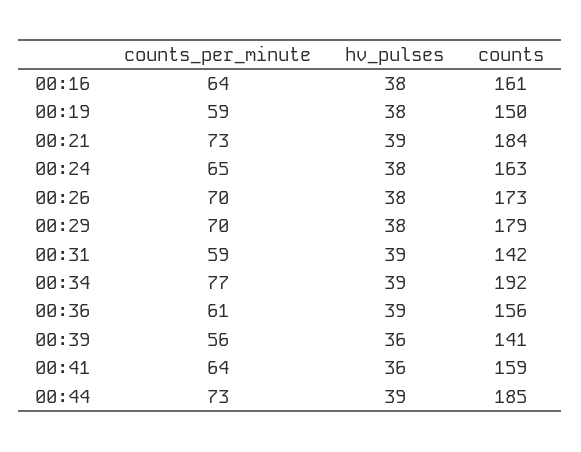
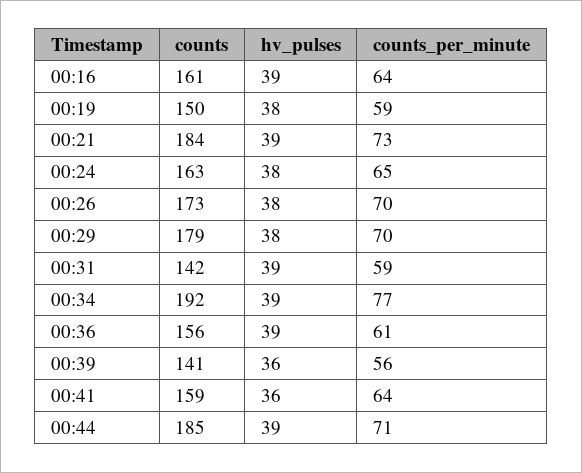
  {
    "counts_per_minute": {
      "00:16": 64,
      "00:19": 59,
      "00:21": 73,
      "00:24": 65,
      "00:26": 70,
      "00:29": 70,
      "00:31": 59,
      "00:34": 77,
      "00:36": 61,
      "00:39": 56,
      "00:41": 64,
-     "00:44": 73
+     "00:44": 71
    },
    "hv_pulses": {
-     "00:16": 38,
+     "00:16": 39,
      "00:19": 38,
      "00:21": 39,
      "00:24": 38,
      "00:26": 38,
      "00:29": 38,
      "00:31": 39,
      "00:34": 39,
      "00:36": 39,
      "00:39": 36,
      "00:41": 36,
      "00:44": 39
    },
    "counts": {
      "00:16": 161,
      "00:19": 150,
      "00:21": 184,
      "00:24": 163,
      "00:26": 173,
      "00:29": 179,
      "00:31": 142,
      "00:34": 192,
      "00:36": 156,
      "00:39": 141,
      "00:41": 159,
      "00:44": 185
    }
  }

